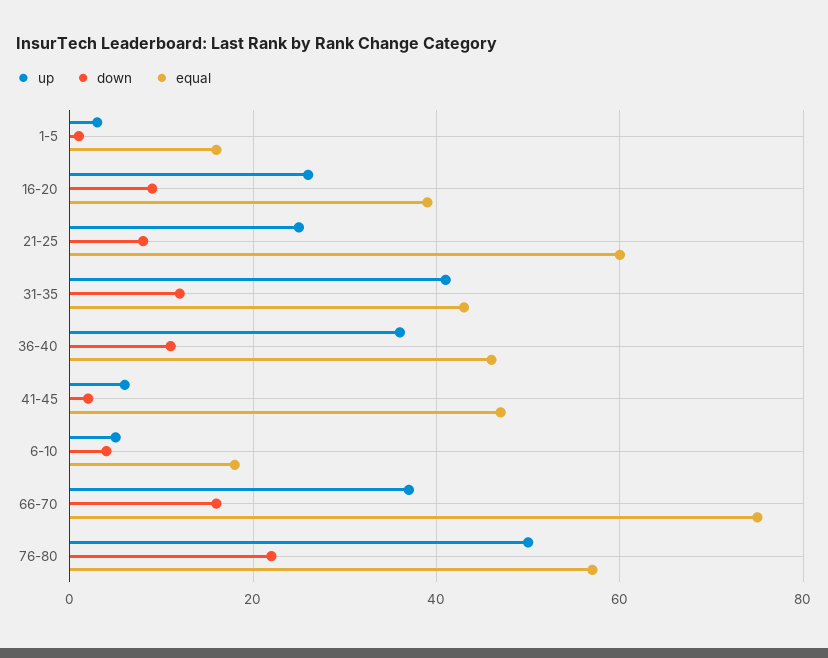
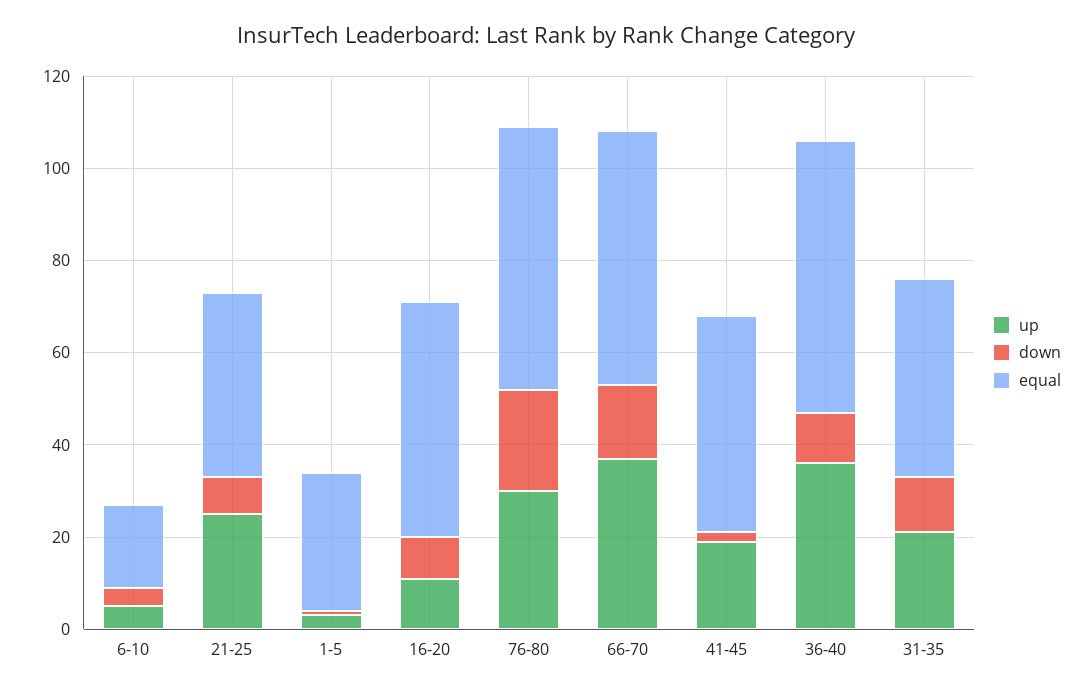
  {
    "up": {
      "1-5": 5,
-     "16-20": 25,
+     "16-20": 10,
      "21-25": 25,
-     "31-35": 40,
+     "31-35": 20,
      "36-40": 35,
-     "41-45": 5,
+     "41-45": 20,
      "6-10": 5,
      "66-70": 35,
-     "76-80": 50
+     "76-80": 30
    },
    "down": {
      "1-5": 0,
      "16-20": 10,
      "21-25": 10,
      "31-35": 10,
      "36-40": 10,
      "41-45": 0,
      "6-10": 5,
      "66-70": 15,
      "76-80": 20
    },
    "equal": {
-     "1-5": 15,
+     "1-5": 30,
-     "16-20": 40,
+     "16-20": 50,
-     "21-25": 60,
+     "21-25": 40,
      "31-35": 45,
-     "36-40": 45,
+     "36-40": 60,
      "41-45": 45,
      "6-10": 20,
-     "66-70": 75,
+     "66-70": 55,
      "76-80": 55
    }
  }

